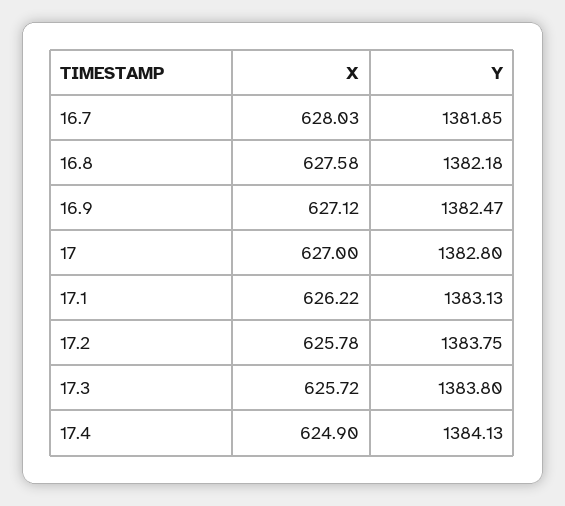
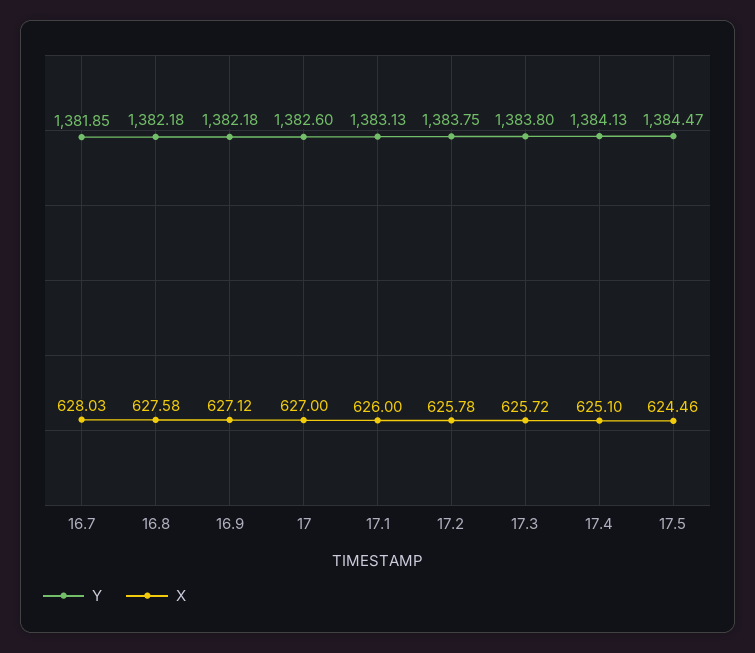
  {
    "X": {
      "16.7": 628.03,
      "16.8": 627.58,
      "16.9": 627.12,
      "17": 627,
-     "17.1": 626.22,
+     "17.1": 626,
      "17.2": 625.78,
      "17.3": 625.72,
-     "17.4": 624.9
+     "17.4": 625.1,
+     "17.5": 624.46
    },
    "Y": {
      "16.7": 1381.85,
      "16.8": 1382.18,
-     "16.9": 1382.47,
+     "16.9": 1382.18,
-     "17": 1382.8,
+     "17": 1382.6,
      "17.1": 1383.13,
      "17.2": 1383.75,
      "17.3": 1383.8,
-     "17.4": 1384.13
+     "17.4": 1384.13,
+     "17.5": 1384.47
    }
  }

